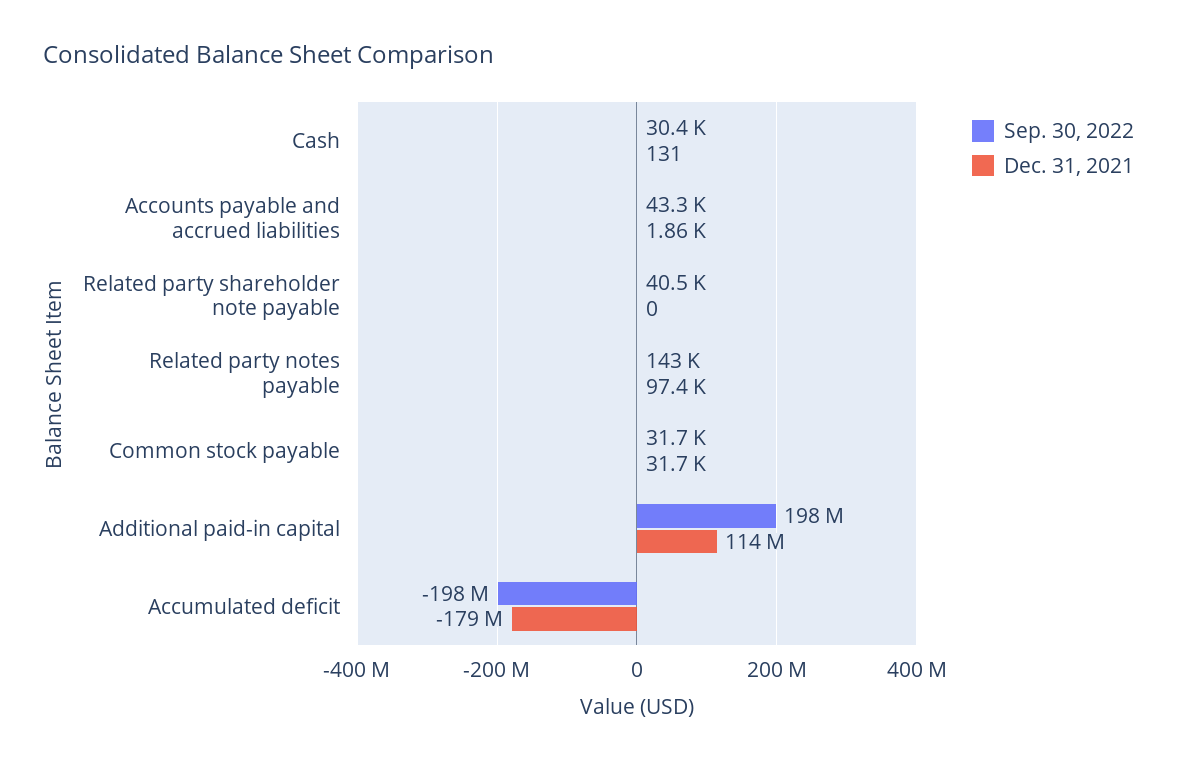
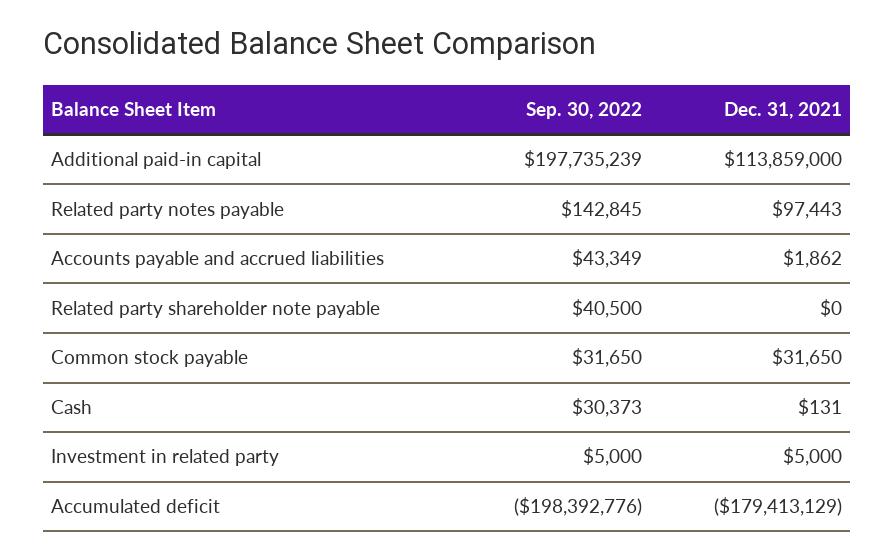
  {
    "Sep. 30, 2022": {
      "Cash": 30373,
      "Accounts payable and accrued liabilities": 43349,
      "Related party shareholder note payable": 40500,
      "Related party notes payable": 142845,
      "Common stock payable": 31650,
      "Additional paid-in capital": 197735239,
-     "Accumulated deficit": -198392776
+     "Accumulated deficit": -198392776,
+     "Investment in related party": 5000
    },
    "Dec. 31, 2021": {
      "Cash": 131,
      "Accounts payable and accrued liabilities": 1862,
      "Related party shareholder note payable": 0,
      "Related party notes payable": 97443,
      "Common stock payable": 31650,
      "Additional paid-in capital": 113859000,
-     "Accumulated deficit": -179413129
+     "Accumulated deficit": -179413129,
+     "Investment in related party": 5000
    }
  }

